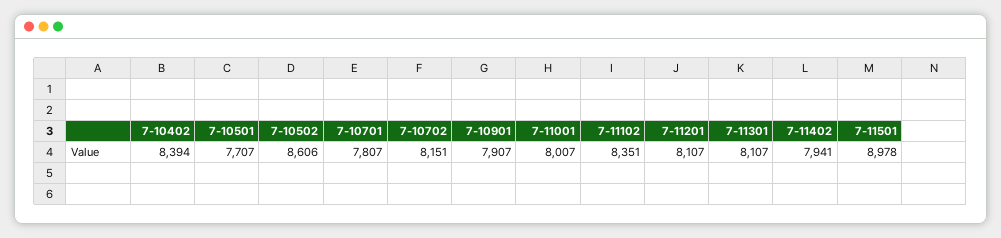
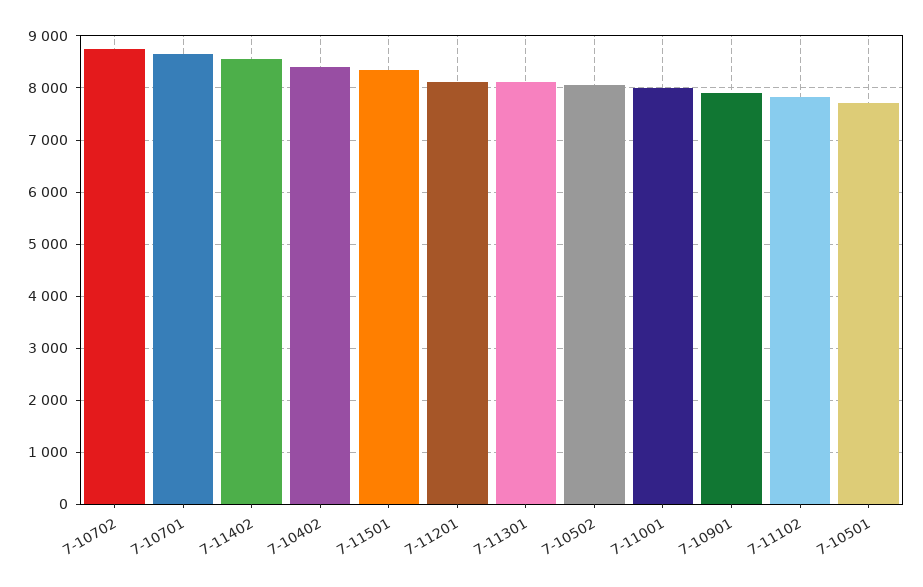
  {
    "7-10402": 8394,
    "7-10501": 7707,
-   "7-10502": 8606,
+   "7-10502": 8000,
-   "7-10701": 7807,
+   "7-10701": 8600,
-   "7-10702": 8151,
+   "7-10702": 8800,
    "7-10901": 7907,
    "7-11001": 8007,
-   "7-11102": 8351,
+   "7-11102": 7800,
    "7-11201": 8107,
    "7-11301": 8107,
-   "7-11402": 7941,
+   "7-11402": 8600,
-   "7-11501": 8978
+   "7-11501": 8400
  }

